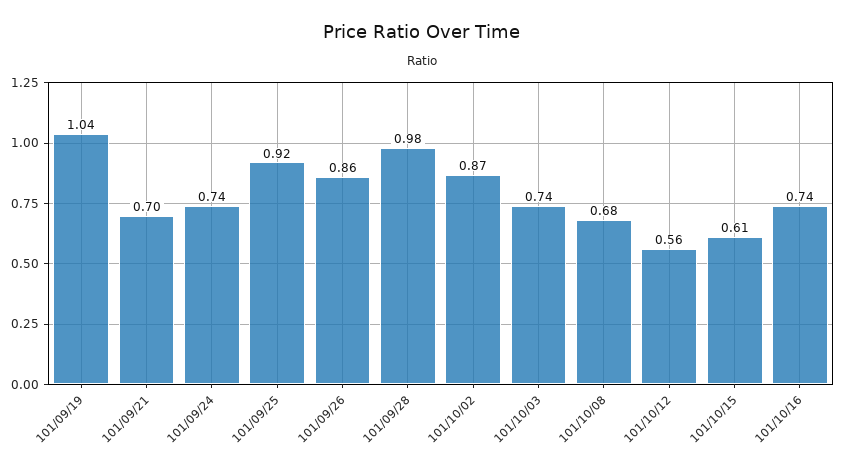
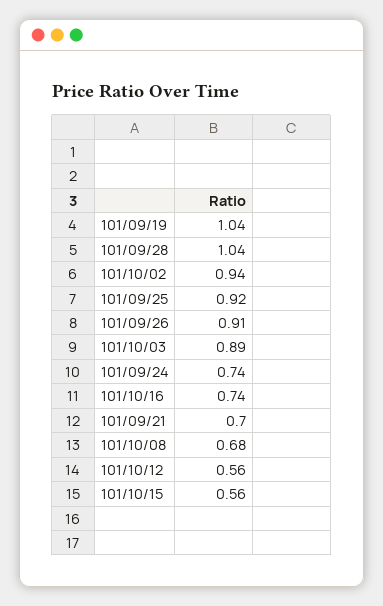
  {
    "101/09/19": 1.04,
    "101/09/21": 0.7,
    "101/09/24": 0.74,
    "101/09/25": 0.92,
-   "101/09/26": 0.86,
+   "101/09/26": 0.91,
-   "101/09/28": 0.98,
+   "101/09/28": 1.04,
-   "101/10/02": 0.87,
+   "101/10/02": 0.94,
-   "101/10/03": 0.74,
+   "101/10/03": 0.89,
    "101/10/08": 0.68,
    "101/10/12": 0.56,
-   "101/10/15": 0.61,
+   "101/10/15": 0.56,
    "101/10/16": 0.74
  }

